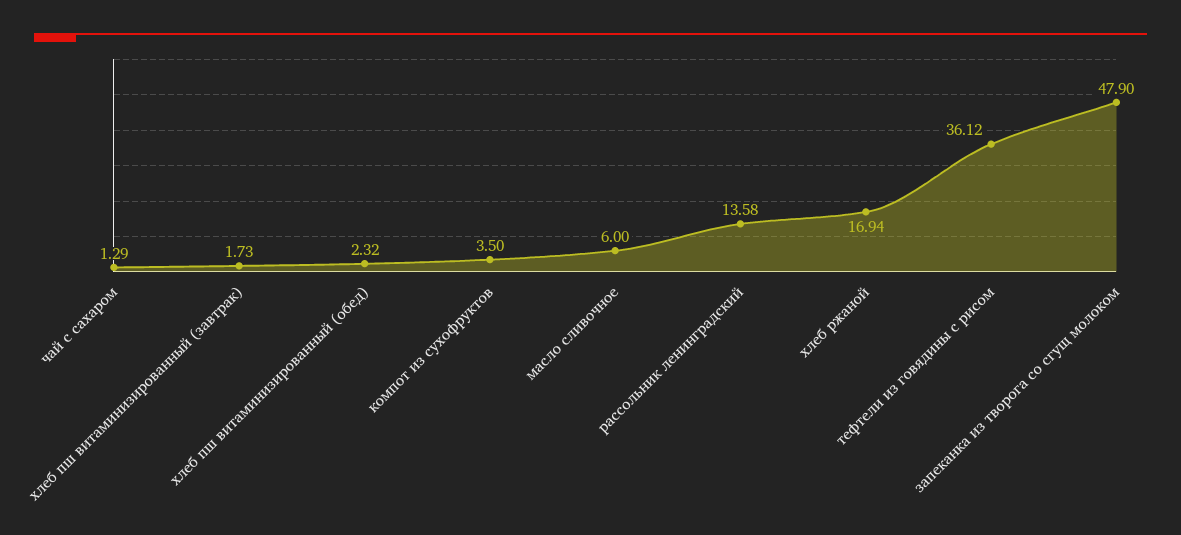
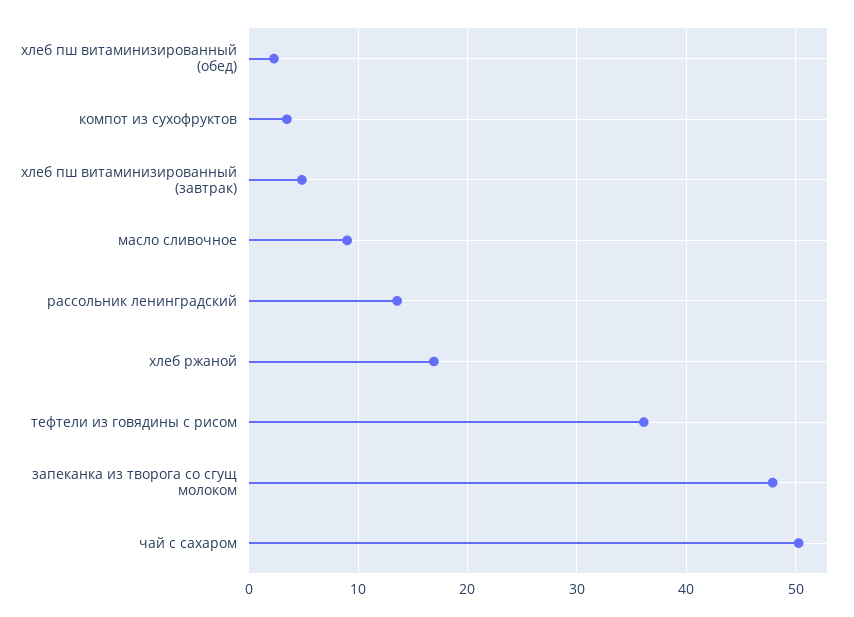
  {
-   "чай с сахаром": 1.29,
+   "чай с сахаром": 50,
-   "хлеб пш витаминизированный (завтрак)": 1.73,
+   "хлеб пш витаминизированный (завтрак)": 5,
    "хлеб пш витаминизированный (обед)": 2.32,
    "компот из сухофруктов": 3.5,
-   "масло сливочное": 6,
+   "масло сливочное": 9,
    "рассольник ленинградский": 13.58,
    "хлеб ржаной": 16.94,
    "тефтели из говядины с рисом": 36.12,
    "запеканка из творога со сгущ молоком": 47.9
  }

